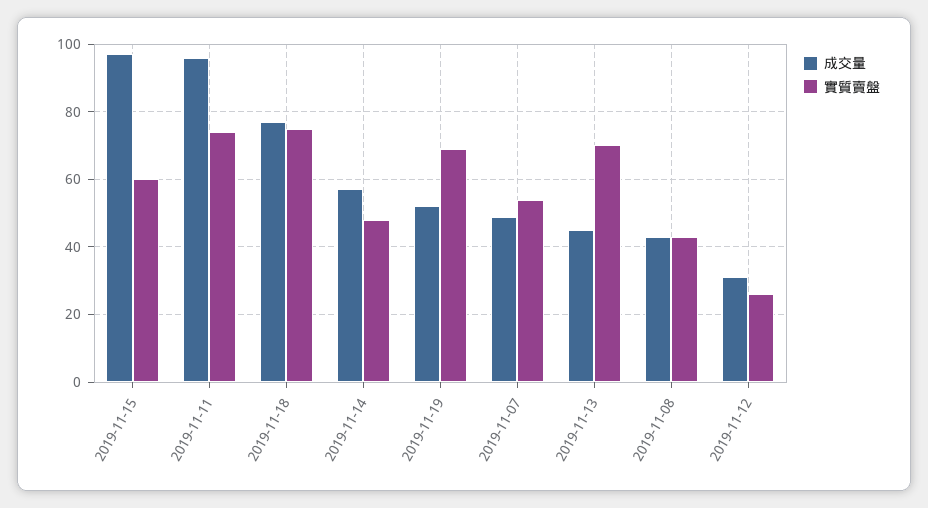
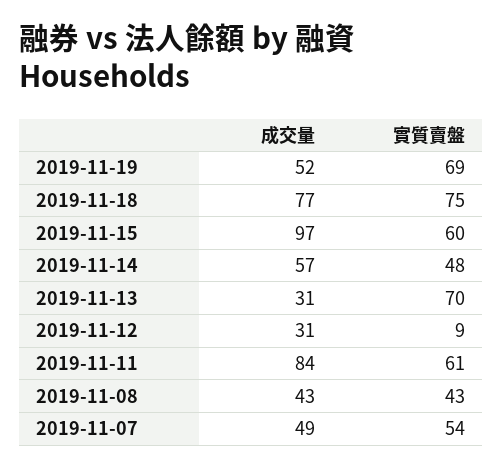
  {
    "成交量": {
      "2019-11-15": 97,
-     "2019-11-11": 95,
+     "2019-11-11": 84,
      "2019-11-18": 77,
      "2019-11-14": 57,
      "2019-11-19": 52,
      "2019-11-07": 49,
-     "2019-11-13": 45,
+     "2019-11-13": 31,
      "2019-11-08": 43,
      "2019-11-12": 31
    },
    "實質賣盤": {
      "2019-11-15": 60,
-     "2019-11-11": 75,
+     "2019-11-11": 61,
      "2019-11-18": 75,
      "2019-11-14": 48,
      "2019-11-19": 69,
      "2019-11-07": 54,
      "2019-11-13": 70,
      "2019-11-08": 43,
-     "2019-11-12": 25
+     "2019-11-12": 9
    }
  }

